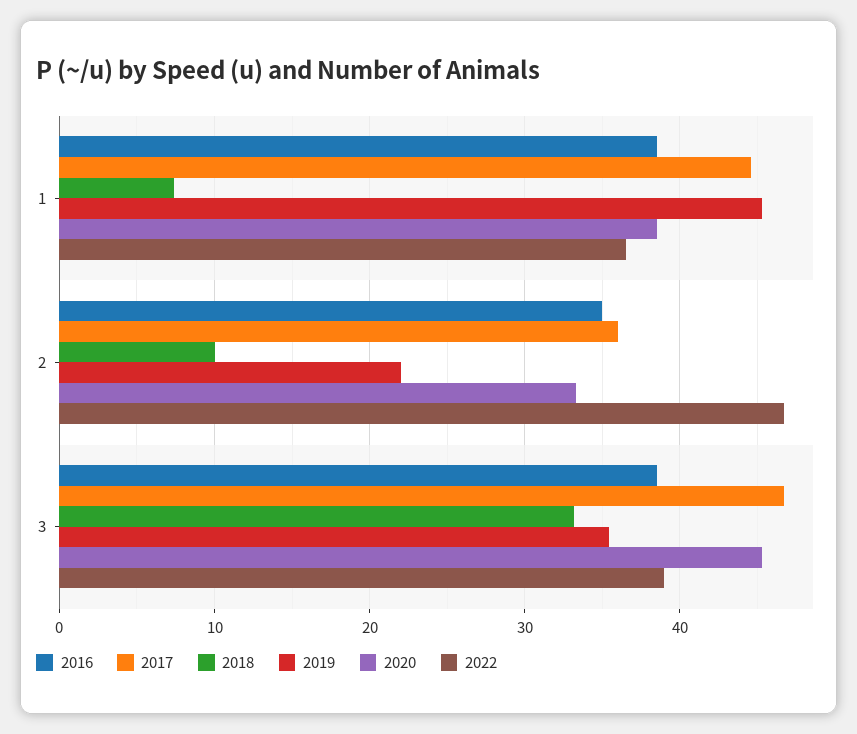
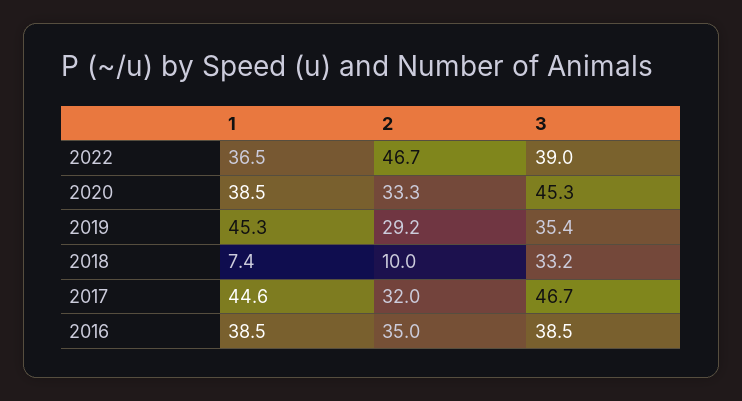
  {
    "2016": {
      "1": 38.5,
      "2": 35,
      "3": 38.5
    },
    "2017": {
      "1": 44.6,
-     "2": 36,
+     "2": 32,
      "3": 46.7
    },
    "2018": {
      "1": 7.4,
      "2": 10,
      "3": 33.2
    },
    "2019": {
      "1": 45.3,
-     "2": 22,
+     "2": 29.2,
      "3": 35.4
    },
    "2020": {
      "1": 38.5,
      "2": 33.3,
      "3": 45.3
    },
    "2022": {
      "1": 36.5,
      "2": 46.7,
      "3": 39
    }
  }

